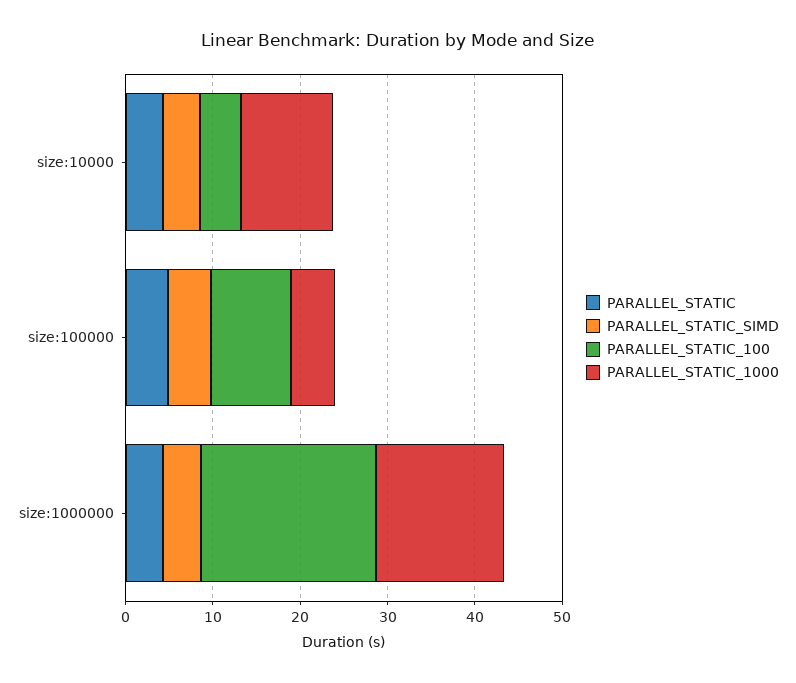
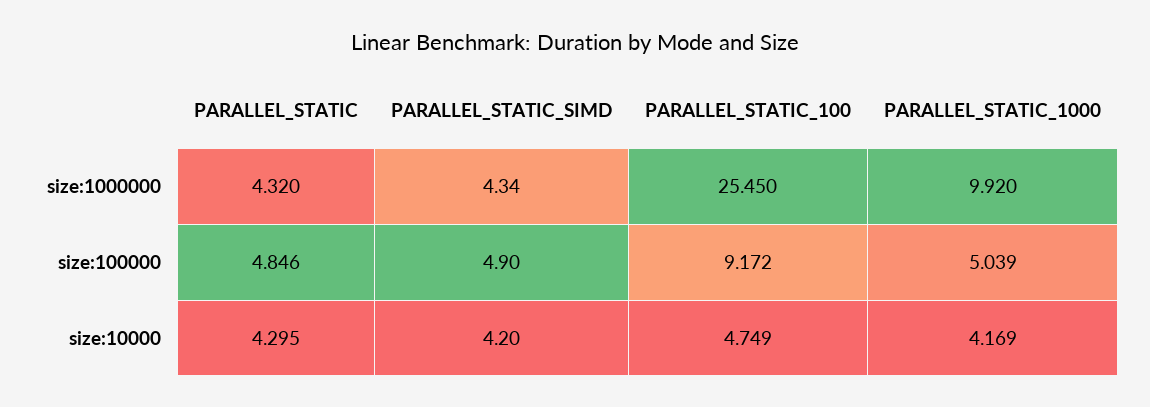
  {
    "PARALLEL_STATIC": {
      "size:10000": 4.295,
      "size:100000": 4.846,
      "size:1000000": 4.32
    },
    "PARALLEL_STATIC_SIMD": {
      "size:10000": 4.2,
      "size:100000": 4.9,
      "size:1000000": 4.34
    },
    "PARALLEL_STATIC_100": {
      "size:10000": 4.749,
      "size:100000": 9.172,
-     "size:1000000": 20
+     "size:1000000": 25.45
    },
    "PARALLEL_STATIC_1000": {
-     "size:10000": 10,
+     "size:10000": 4.169,
      "size:100000": 5.039,
-     "size:1000000": 14
+     "size:1000000": 9.92
    }
  }

